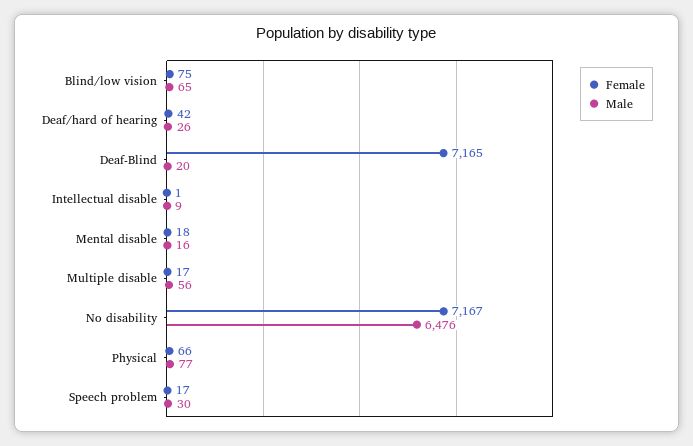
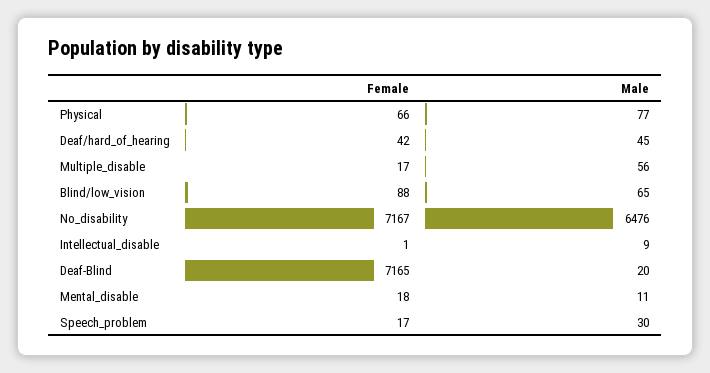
  {
    "Female": {
-     "Blind/low vision": 75,
+     "Blind/low vision": 88,
      "Deaf/hard of hearing": 42,
      "Deaf-Blind": 7165,
      "Intellectual disable": 1,
      "Mental disable": 18,
      "Multiple disable": 17,
      "No disability": 7167,
      "Physical": 66,
      "Speech problem": 17
    },
    "Male": {
      "Blind/low vision": 65,
-     "Deaf/hard of hearing": 26,
+     "Deaf/hard of hearing": 45,
      "Deaf-Blind": 20,
      "Intellectual disable": 9,
-     "Mental disable": 16,
+     "Mental disable": 11,
      "Multiple disable": 56,
      "No disability": 6476,
      "Physical": 77,
      "Speech problem": 30
    }
  }

